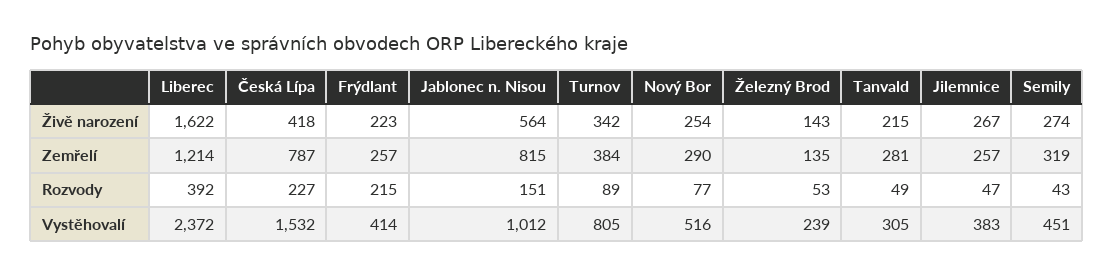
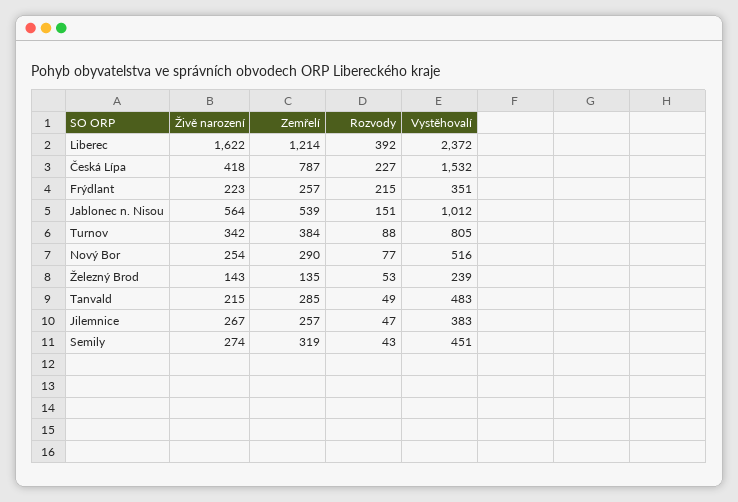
  {
    "Liberec": {
      "Živě narození": 1622,
      "Zemřelí": 1214,
      "Rozvody": 392,
      "Vystěhovalí": 2372
    },
    "Česká Lípa": {
      "Živě narození": 418,
      "Zemřelí": 787,
      "Rozvody": 227,
      "Vystěhovalí": 1532
    },
    "Frýdlant": {
      "Živě narození": 223,
      "Zemřelí": 257,
      "Rozvody": 215,
-     "Vystěhovalí": 414
+     "Vystěhovalí": 351
    },
    "Jablonec n. Nisou": {
      "Živě narození": 564,
-     "Zemřelí": 815,
+     "Zemřelí": 539,
      "Rozvody": 151,
      "Vystěhovalí": 1012
    },
    "Turnov": {
      "Živě narození": 342,
      "Zemřelí": 384,
-     "Rozvody": 89,
+     "Rozvody": 88,
      "Vystěhovalí": 805
    },
    "Nový Bor": {
      "Živě narození": 254,
      "Zemřelí": 290,
      "Rozvody": 77,
      "Vystěhovalí": 516
    },
    "Železný Brod": {
      "Živě narození": 143,
      "Zemřelí": 135,
      "Rozvody": 53,
      "Vystěhovalí": 239
    },
    "Tanvald": {
      "Živě narození": 215,
-     "Zemřelí": 281,
+     "Zemřelí": 285,
      "Rozvody": 49,
-     "Vystěhovalí": 305
+     "Vystěhovalí": 483
    },
    "Jilemnice": {
      "Živě narození": 267,
      "Zemřelí": 257,
      "Rozvody": 47,
      "Vystěhovalí": 383
    },
    "Semily": {
      "Živě narození": 274,
      "Zemřelí": 319,
      "Rozvody": 43,
      "Vystěhovalí": 451
    }
  }

